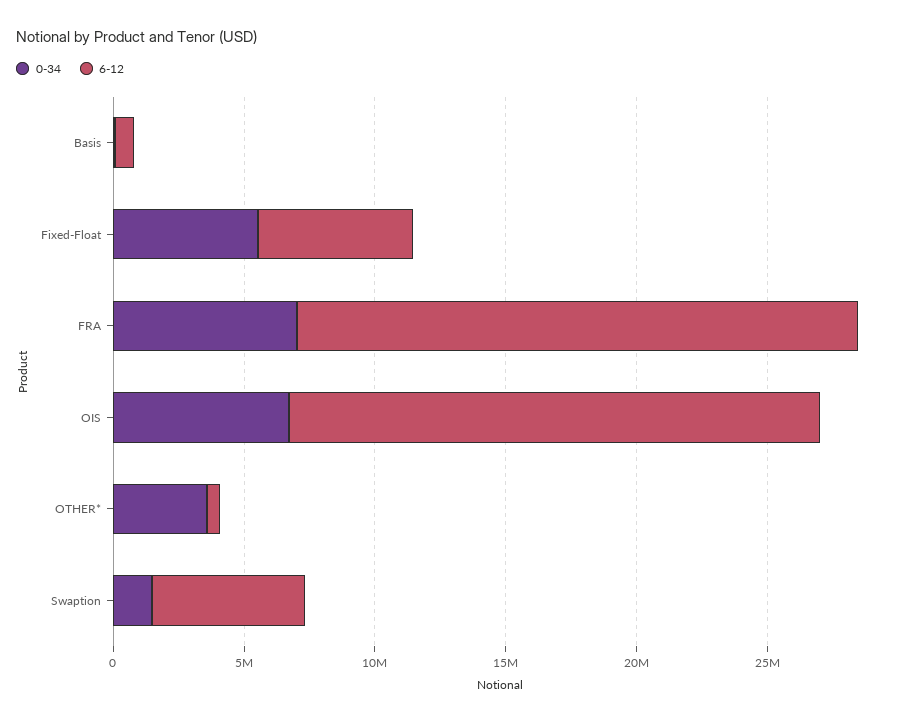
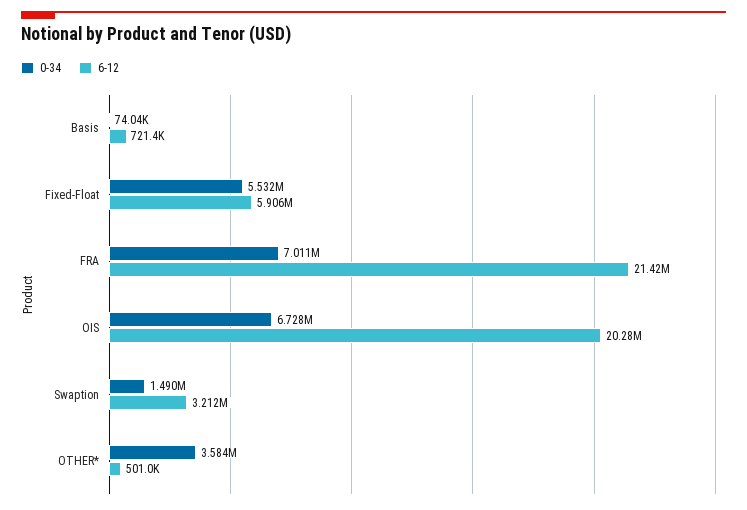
  {
    "0-34": {
      "Basis": 74040,
      "Fixed-Float": 5532000,
      "FRA": 7011000,
      "OIS": 6728000,
      "OTHER*": 3584000,
      "Swaption": 1490000
    },
    "6-12": {
      "Basis": 721400,
      "Fixed-Float": 5906000,
      "FRA": 21420000,
      "OIS": 20280000,
      "OTHER*": 501000,
-     "Swaption": 6000000
+     "Swaption": 3212000
    }
  }

